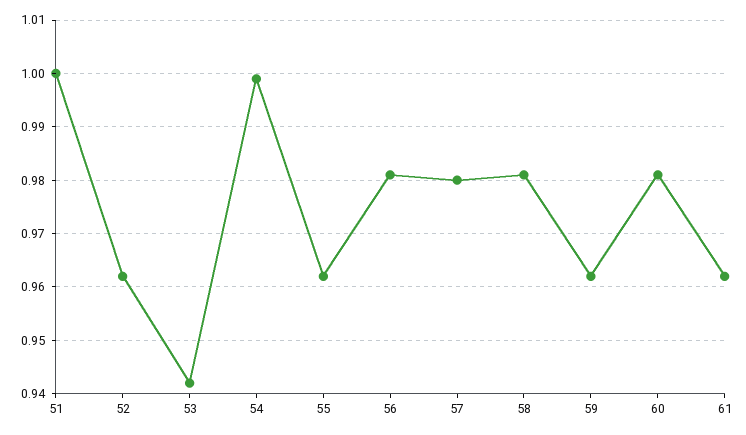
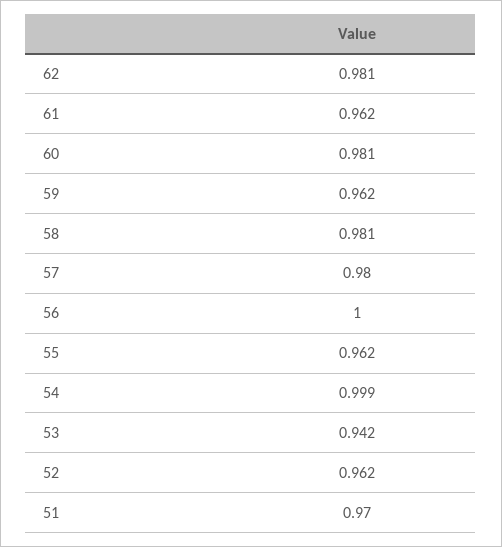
  {
-   "51": 1,
+   "51": 0.97,
    "52": 0.962,
    "53": 0.942,
    "54": 0.999,
    "55": 0.962,
-   "56": 0.98,
+   "56": 1,
    "57": 0.98,
    "58": 0.981,
    "59": 0.962,
    "60": 0.981,
-   "61": 0.962
+   "61": 0.962,
+   "62": 0.981
  }

